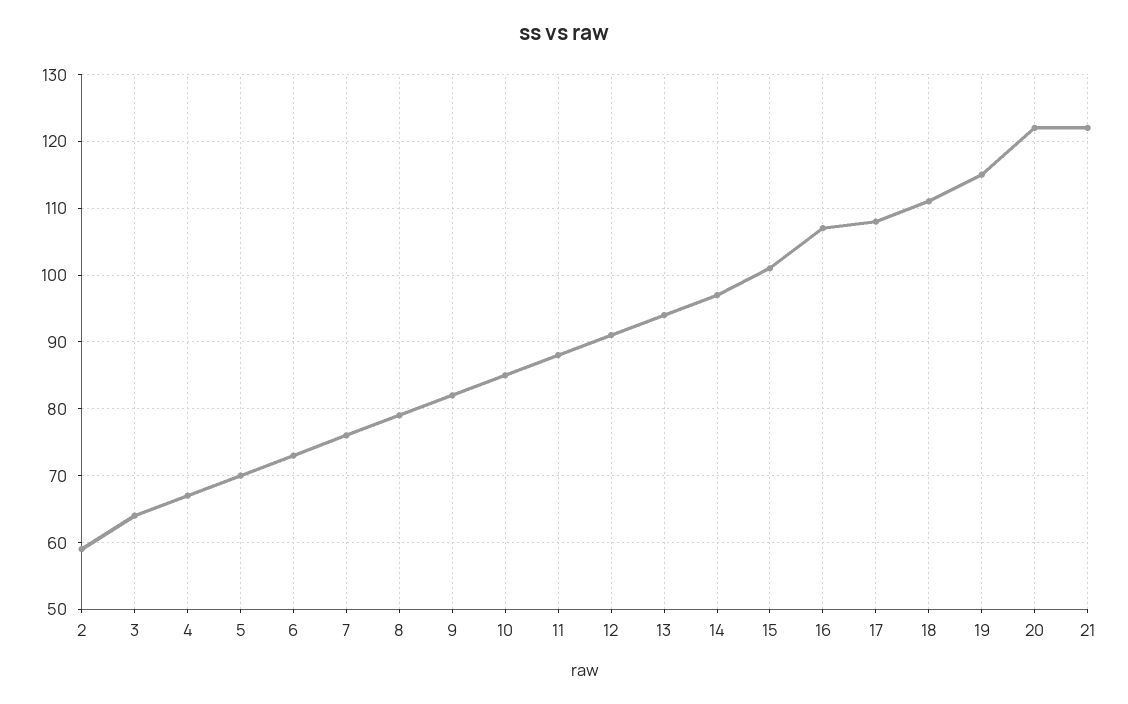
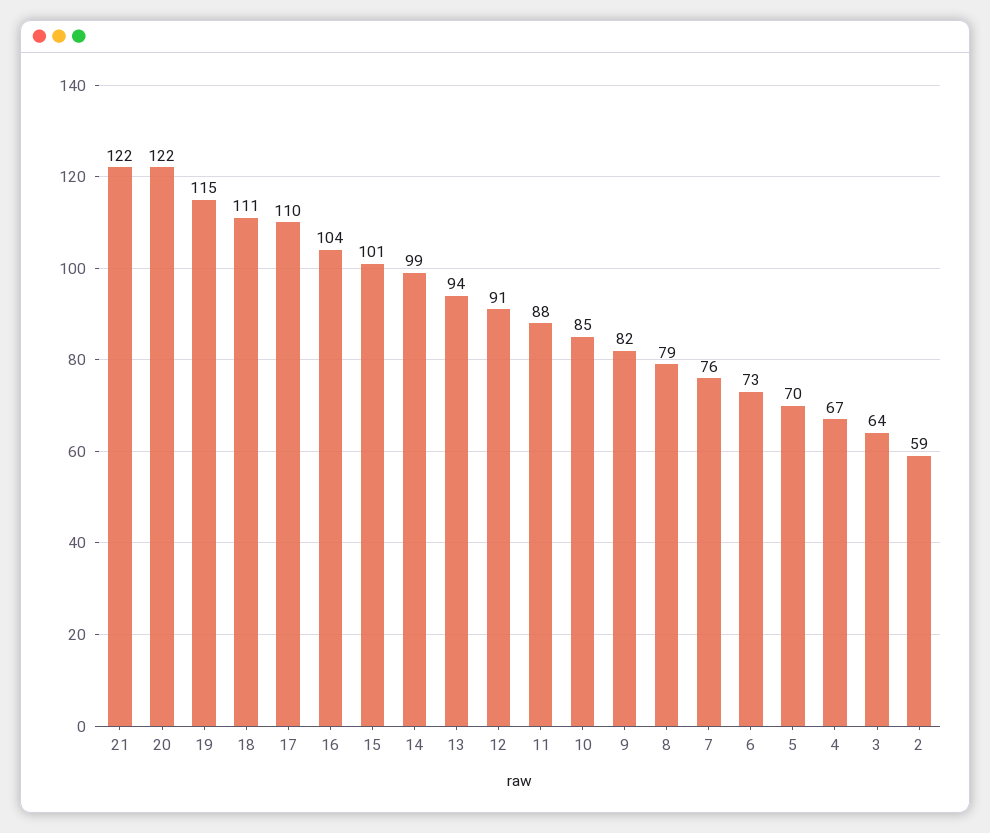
  {
    "2": 59,
    "3": 64,
    "4": 67,
    "5": 70,
    "6": 73,
    "7": 76,
    "8": 79,
    "9": 82,
    "10": 85,
    "11": 88,
    "12": 91,
    "13": 94,
-   "14": 97,
+   "14": 99,
    "15": 101,
-   "16": 107,
+   "16": 104,
-   "17": 108,
+   "17": 110,
    "18": 111,
    "19": 115,
    "20": 122,
    "21": 122
  }

